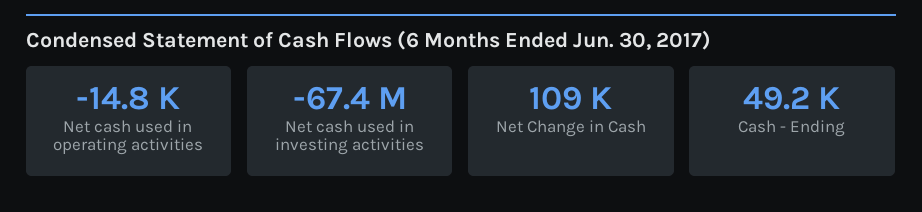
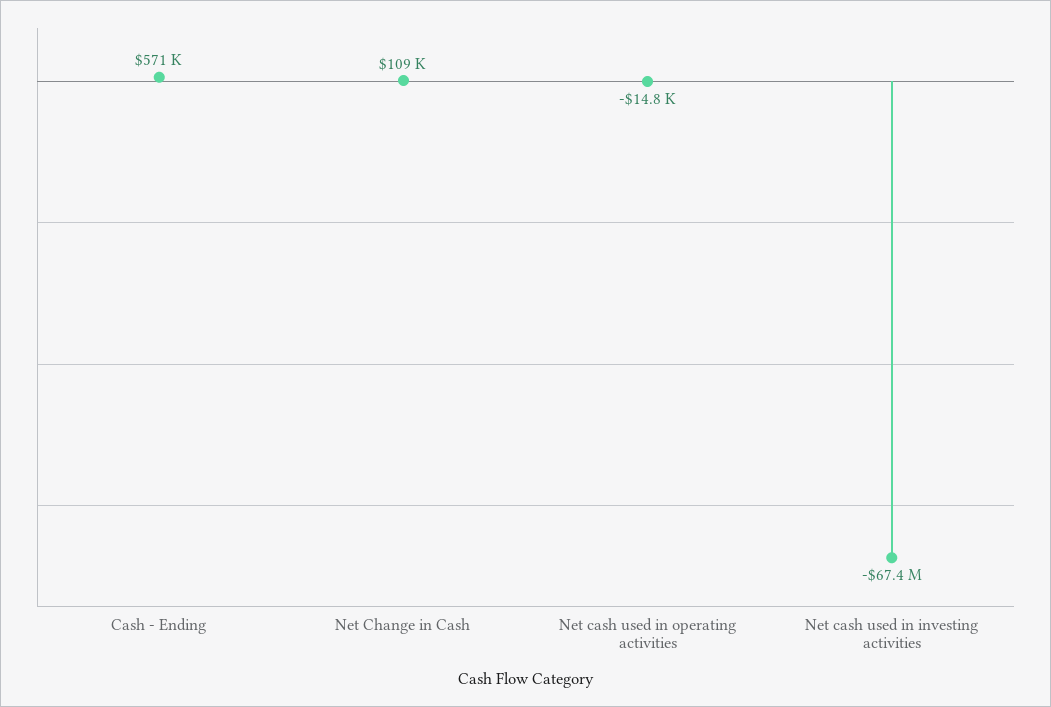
  {
    "Net cash used in operating activities": -14800,
    "Net cash used in investing activities": -67400000,
    "Net Change in Cash": 109000,
-   "Cash - Ending": 49200
+   "Cash - Ending": 571000
  }

